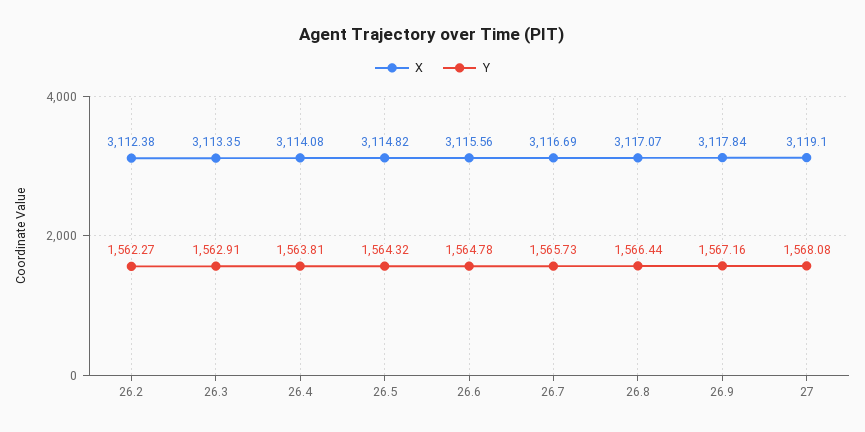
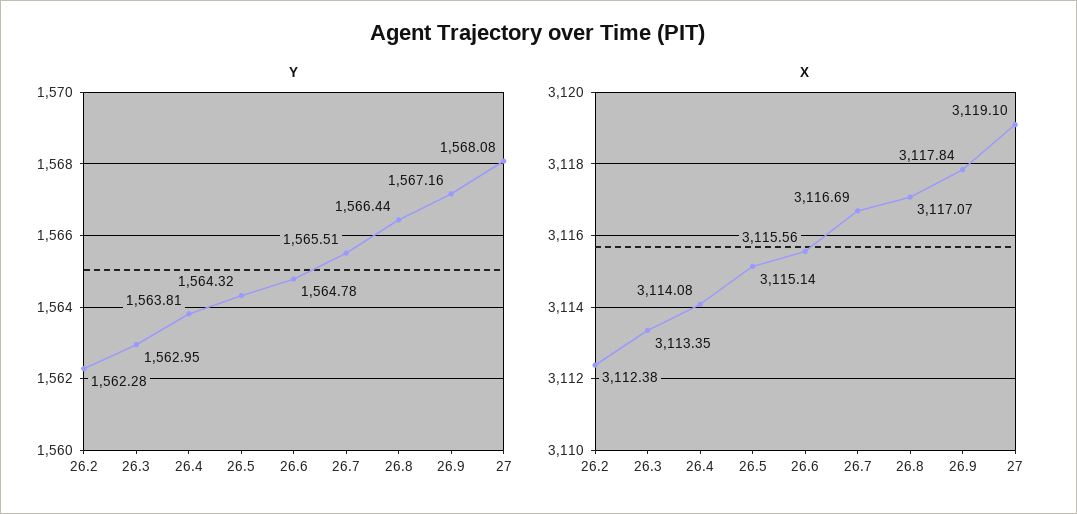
  {
    "X": {
      "26.2": 3112.38,
      "26.3": 3113.35,
      "26.4": 3114.08,
-     "26.5": 3114.82,
+     "26.5": 3115.14,
      "26.6": 3115.56,
      "26.7": 3116.69,
      "26.8": 3117.07,
      "26.9": 3117.84,
      "27": 3119.1
    },
    "Y": {
-     "26.2": 1562.27,
+     "26.2": 1562.28,
-     "26.3": 1562.91,
+     "26.3": 1562.95,
      "26.4": 1563.81,
      "26.5": 1564.32,
      "26.6": 1564.78,
-     "26.7": 1565.73,
+     "26.7": 1565.51,
      "26.8": 1566.44,
      "26.9": 1567.16,
      "27": 1568.08
    }
  }

